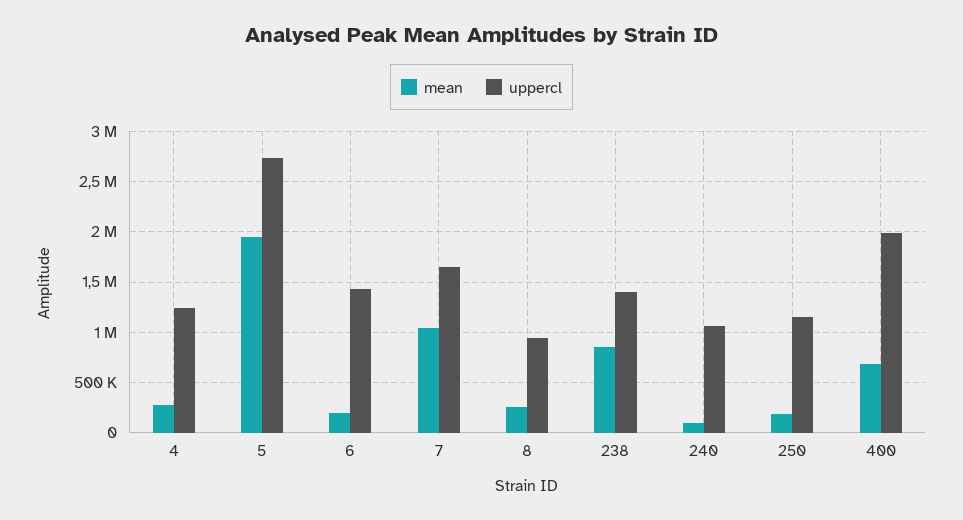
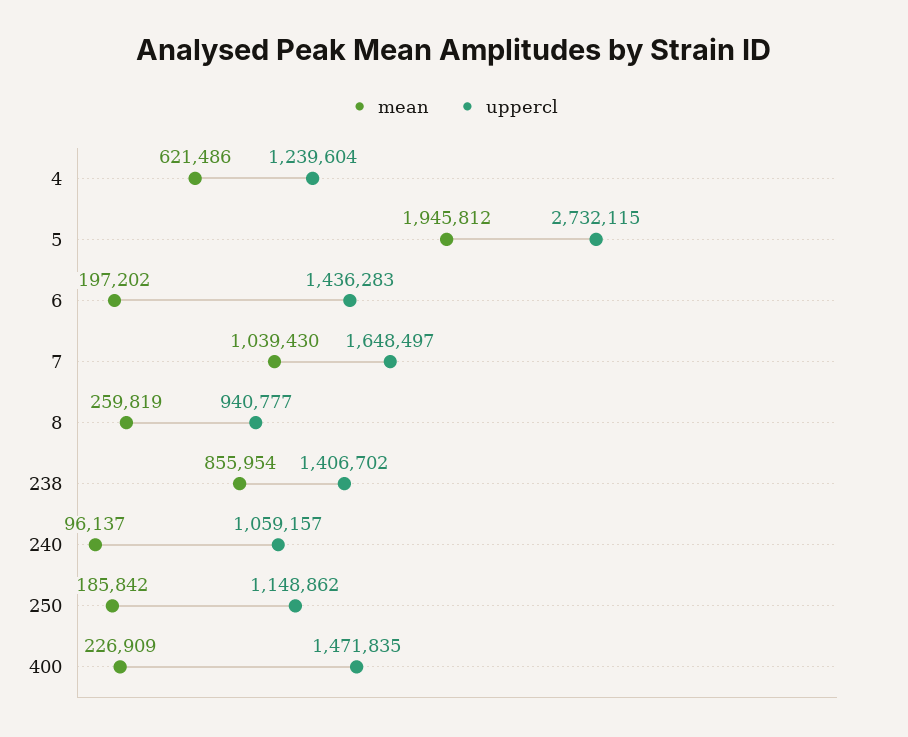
  {
    "mean": {
-     "4": 300000,
+     "4": 621486,
      "5": 1945812,
      "6": 197202,
      "7": 1039430,
      "8": 259819,
      "238": 855954,
      "240": 96137,
      "250": 185842,
-     "400": 700000
+     "400": 226909
    },
    "uppercl": {
      "4": 1239604,
      "5": 2732115,
      "6": 1436283,
      "7": 1648497,
      "8": 940777,
      "238": 1406702,
      "240": 1059157,
      "250": 1148862,
-     "400": 2000000
+     "400": 1471835
    }
  }

